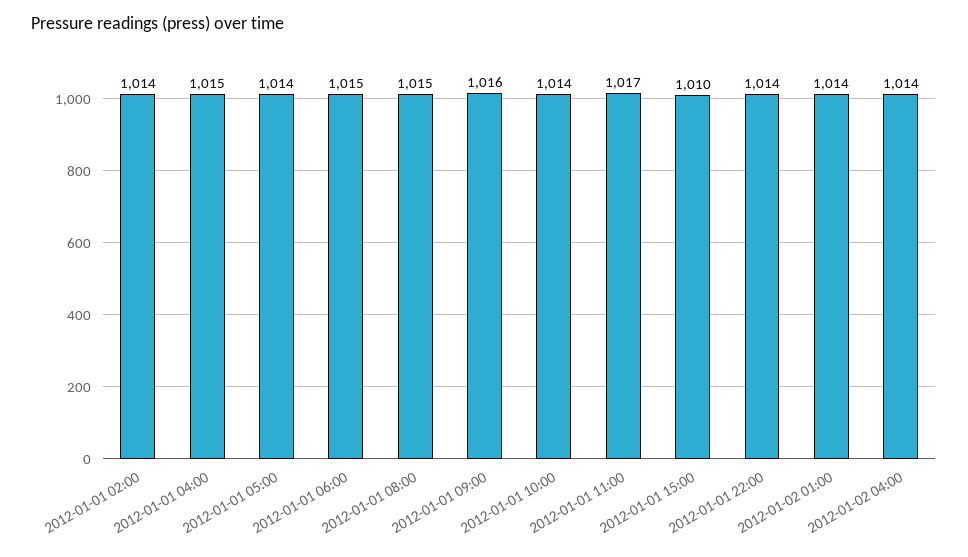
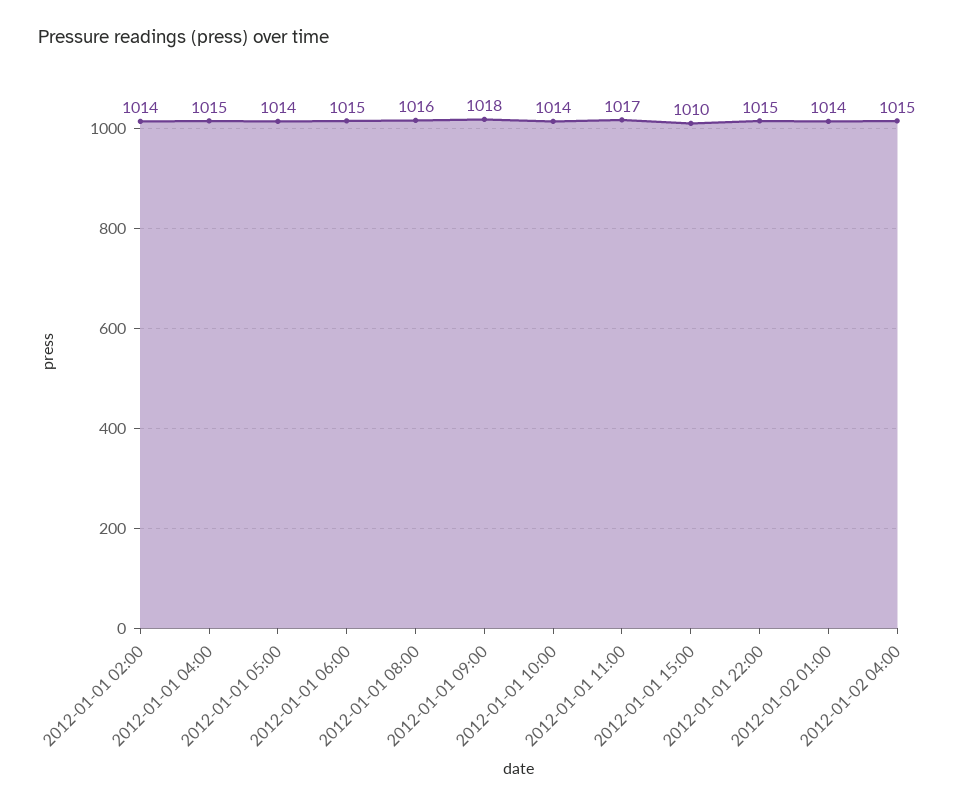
  {
    "2012-01-01 02:00": 1014,
    "2012-01-01 04:00": 1015,
    "2012-01-01 05:00": 1014,
    "2012-01-01 06:00": 1015,
-   "2012-01-01 08:00": 1015,
+   "2012-01-01 08:00": 1016,
-   "2012-01-01 09:00": 1016,
+   "2012-01-01 09:00": 1018,
    "2012-01-01 10:00": 1014,
    "2012-01-01 11:00": 1017,
    "2012-01-01 15:00": 1010,
-   "2012-01-01 22:00": 1014,
+   "2012-01-01 22:00": 1015,
    "2012-01-02 01:00": 1014,
-   "2012-01-02 04:00": 1014
+   "2012-01-02 04:00": 1015
  }

